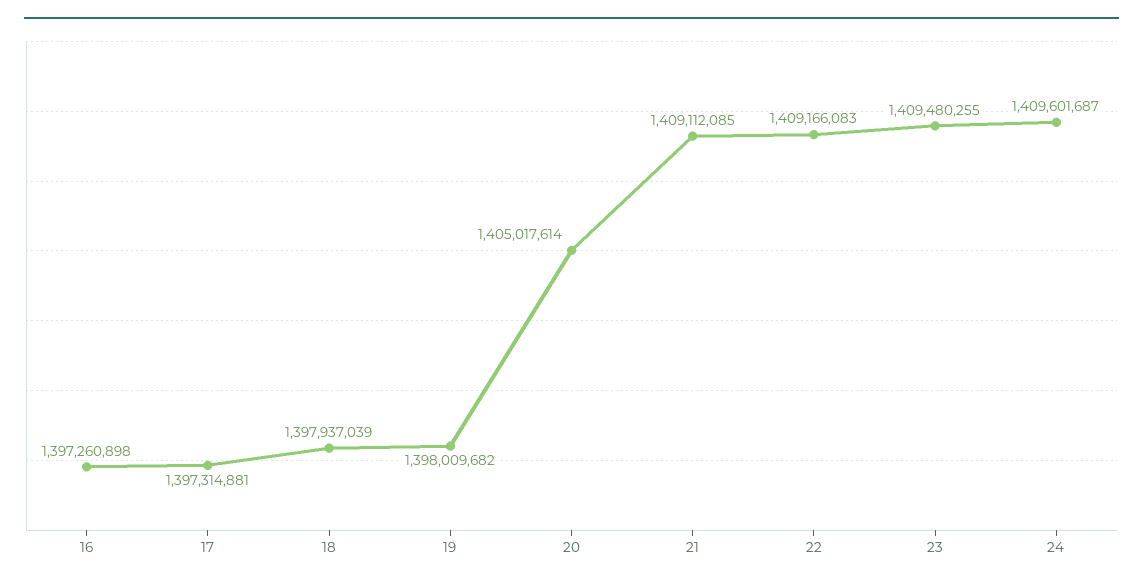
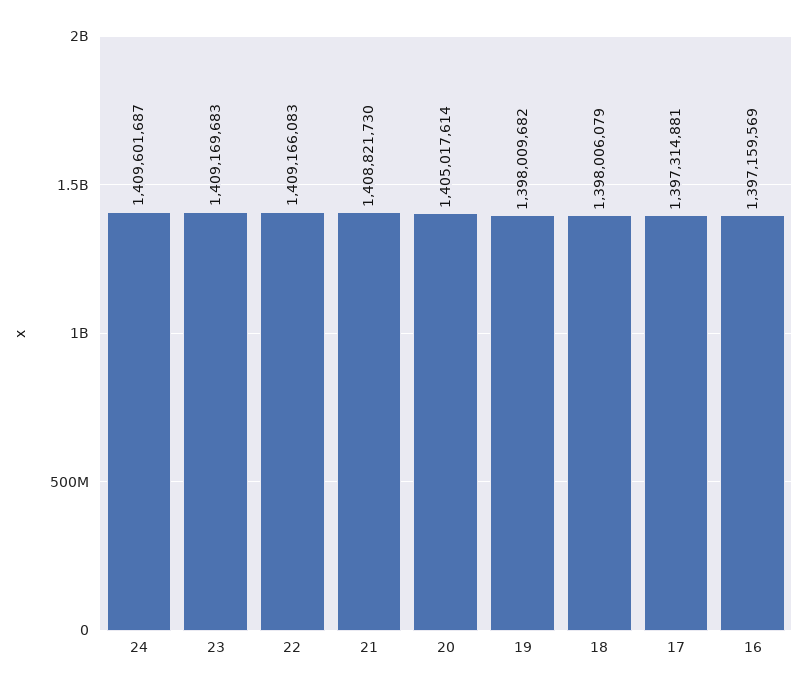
  {
-   "16": 1397260898,
+   "16": 1397159569,
    "17": 1397314881,
-   "18": 1397937039,
+   "18": 1398006079,
    "19": 1398009682,
    "20": 1405017614,
-   "21": 1409112085,
+   "21": 1408821730,
    "22": 1409166083,
-   "23": 1409480255,
+   "23": 1409169683,
    "24": 1409601687
  }

